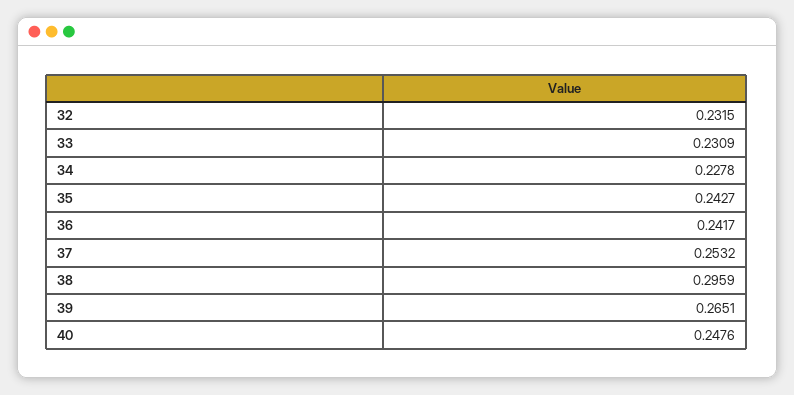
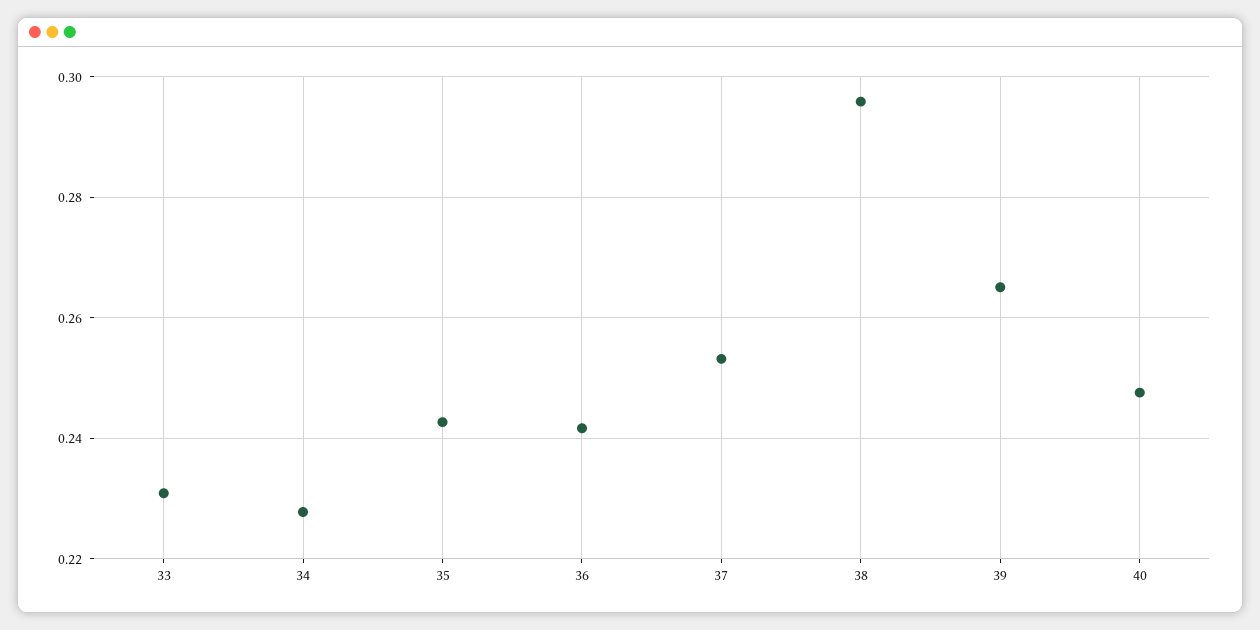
  {
-   "32": 0.2315,
    "33": 0.2309,
    "34": 0.2278,
    "35": 0.2427,
    "36": 0.2417,
    "37": 0.2532,
    "38": 0.2959,
    "39": 0.2651,
    "40": 0.2476
  }

